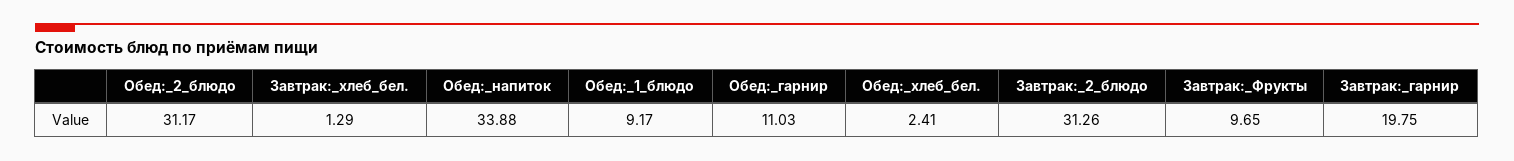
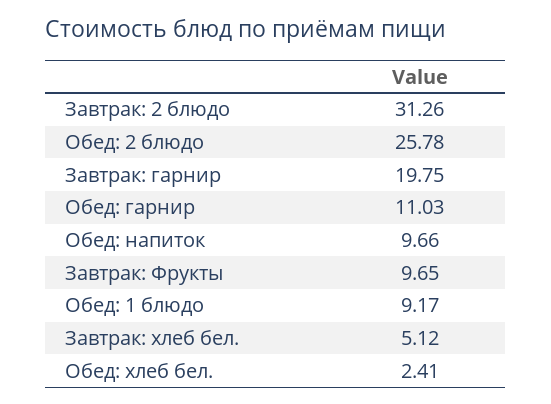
  {
-   "Обед:_2_блюдо": 31.17,
+   "Обед:_2_блюдо": 25.78,
-   "Завтрак:_хлеб_бел.": 1.29,
+   "Завтрак:_хлеб_бел.": 5.12,
-   "Обед:_напиток": 33.88,
+   "Обед:_напиток": 9.66,
    "Обед:_1_блюдо": 9.17,
    "Обед:_гарнир": 11.03,
    "Обед:_хлеб_бел.": 2.41,
    "Завтрак:_2_блюдо": 31.26,
    "Завтрак:_Фрукты": 9.65,
    "Завтрак:_гарнир": 19.75
  }

